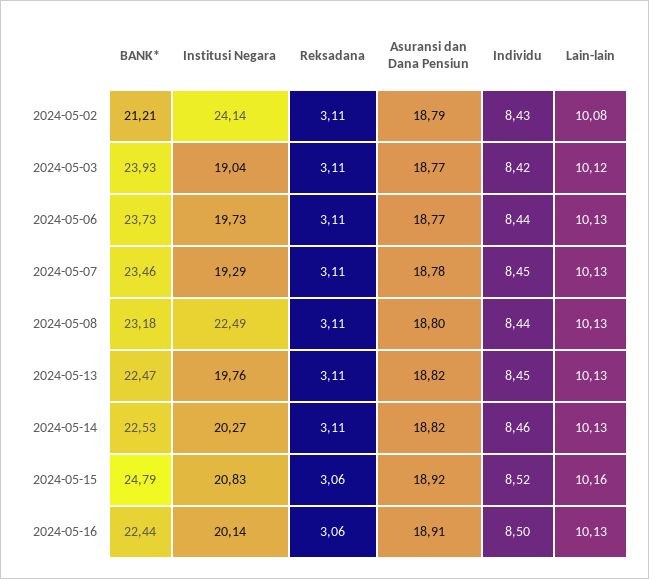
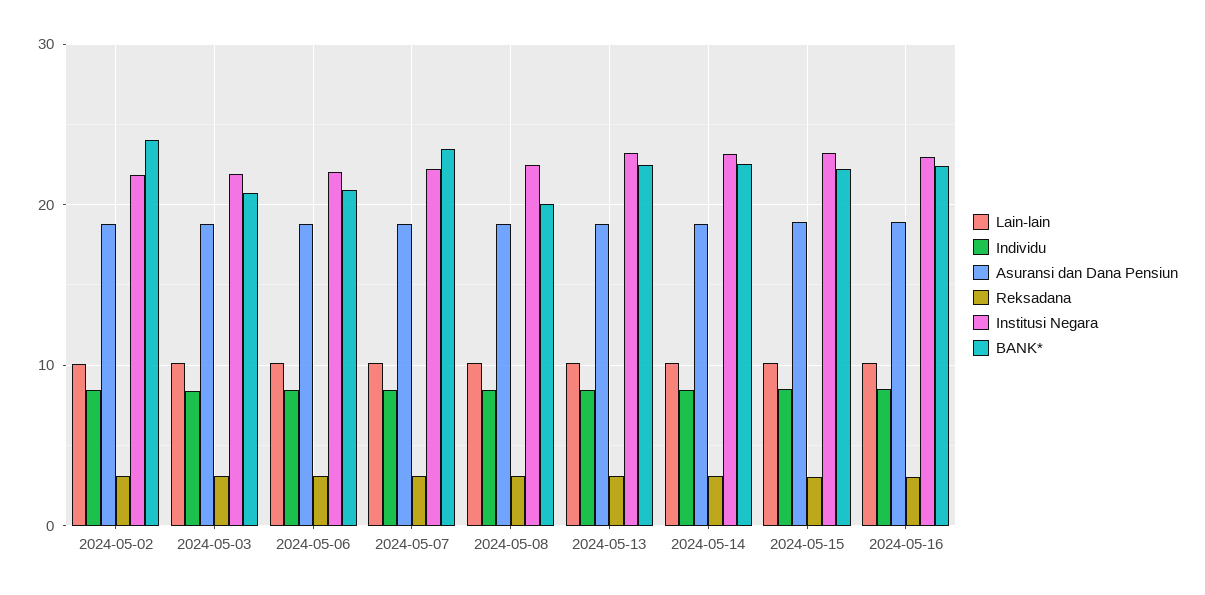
  {
    "BANK*": {
-     "2024-05-02": 21.21,
+     "2024-05-02": 24,
-     "2024-05-03": 23.93,
+     "2024-05-03": 21,
-     "2024-05-06": 23.73,
+     "2024-05-06": 21,
      "2024-05-07": 23.46,
-     "2024-05-08": 23.18,
+     "2024-05-08": 20,
      "2024-05-13": 22.47,
      "2024-05-14": 22.53,
-     "2024-05-15": 24.79,
+     "2024-05-15": 22,
      "2024-05-16": 22.44
    },
    "Institusi Negara": {
-     "2024-05-02": 24.14,
+     "2024-05-02": 22,
-     "2024-05-03": 19.04,
+     "2024-05-03": 22,
-     "2024-05-06": 19.73,
+     "2024-05-06": 22,
-     "2024-05-07": 19.29,
+     "2024-05-07": 22,
      "2024-05-08": 22.49,
-     "2024-05-13": 19.76,
+     "2024-05-13": 23,
-     "2024-05-14": 20.27,
+     "2024-05-14": 23,
-     "2024-05-15": 20.83,
+     "2024-05-15": 23,
-     "2024-05-16": 20.14
+     "2024-05-16": 23
    },
    "Reksadana": {
      "2024-05-02": 3.11,
      "2024-05-03": 3.11,
      "2024-05-06": 3.11,
      "2024-05-07": 3.11,
      "2024-05-08": 3.11,
      "2024-05-13": 3.11,
      "2024-05-14": 3.11,
      "2024-05-15": 3.06,
      "2024-05-16": 3.06
    },
    "Asuransi dan Dana Pensiun": {
      "2024-05-02": 18.79,
      "2024-05-03": 18.77,
      "2024-05-06": 18.77,
      "2024-05-07": 18.78,
      "2024-05-08": 18.8,
      "2024-05-13": 18.82,
      "2024-05-14": 18.82,
      "2024-05-15": 18.92,
      "2024-05-16": 18.91
    },
    "Individu": {
      "2024-05-02": 8.43,
      "2024-05-03": 8.42,
      "2024-05-06": 8.44,
      "2024-05-07": 8.45,
      "2024-05-08": 8.44,
      "2024-05-13": 8.45,
      "2024-05-14": 8.46,
      "2024-05-15": 8.52,
      "2024-05-16": 8.5
    },
    "Lain-lain": {
      "2024-05-02": 10.08,
      "2024-05-03": 10.12,
      "2024-05-06": 10.13,
      "2024-05-07": 10.13,
      "2024-05-08": 10.13,
      "2024-05-13": 10.13,
      "2024-05-14": 10.13,
      "2024-05-15": 10.16,
      "2024-05-16": 10.13
    }
  }

